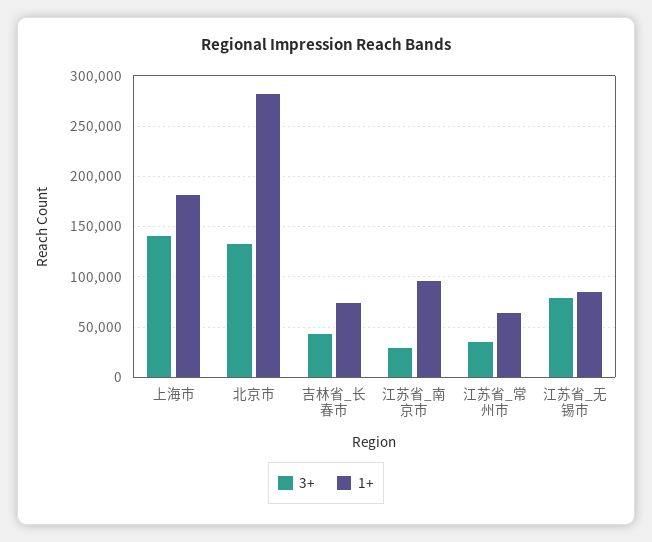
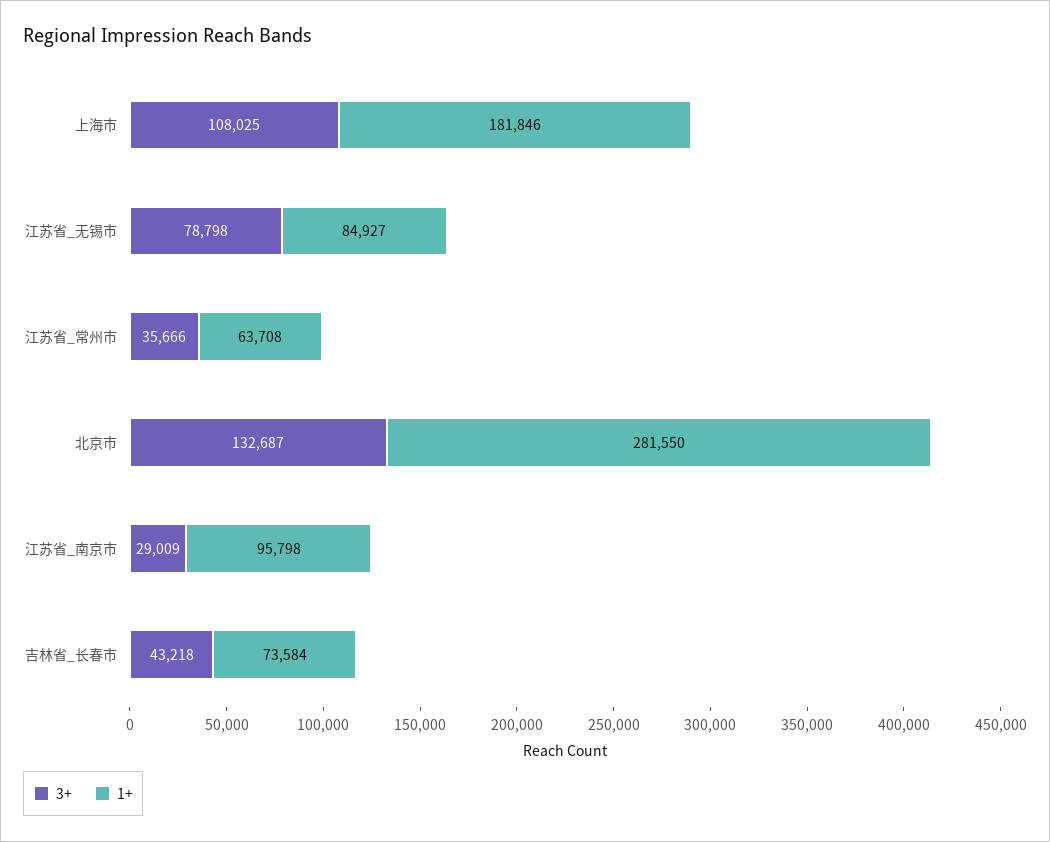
  {
    "3+": {
-     "上海市": 140000,
+     "上海市": 108025,
      "北京市": 132687,
      "吉林省_长春市": 43218,
      "江苏省_南京市": 29009,
      "江苏省_常州市": 35666,
      "江苏省_无锡市": 78798
    },
    "1+": {
      "上海市": 181846,
      "北京市": 281550,
      "吉林省_长春市": 73584,
      "江苏省_南京市": 95798,
      "江苏省_常州市": 63708,
      "江苏省_无锡市": 84927
    }
  }

